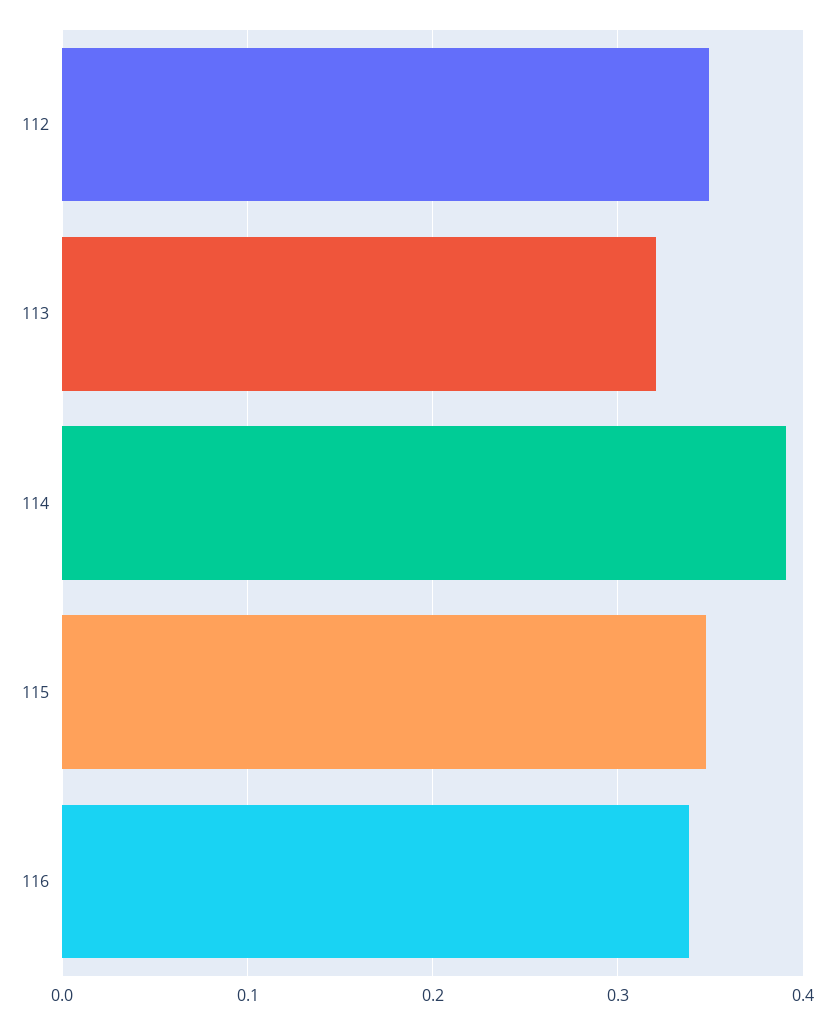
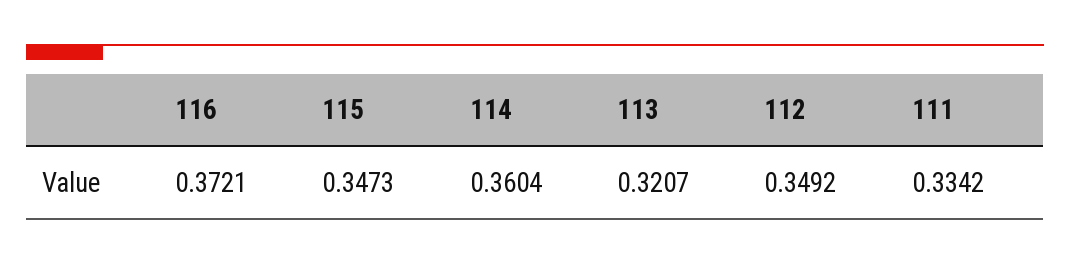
  {
    "112": 0.3492,
    "113": 0.3207,
-   "114": 0.39,
+   "114": 0.3604,
    "115": 0.3473,
-   "116": 0.34
+   "116": 0.3721,
+   "111": 0.3342
  }

